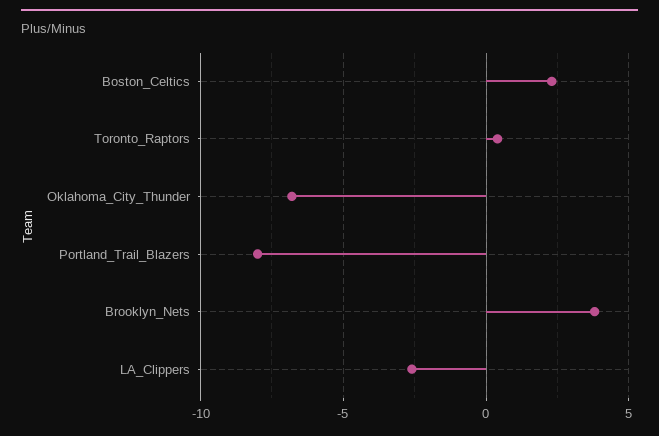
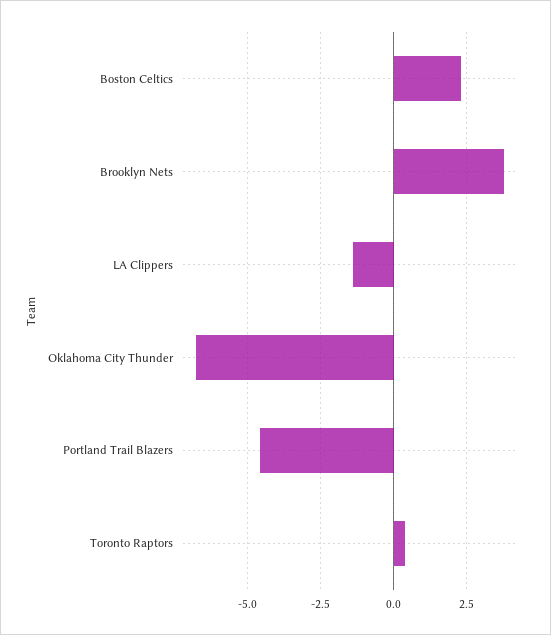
  {
    "Boston_Celtics": 2.5,
    "Toronto_Raptors": 0.5,
    "Oklahoma_City_Thunder": -7,
-   "Portland_Trail_Blazers": -8,
+   "Portland_Trail_Blazers": -4.5,
    "Brooklyn_Nets": 4,
-   "LA_Clippers": -2.5
+   "LA_Clippers": -1.5
  }

